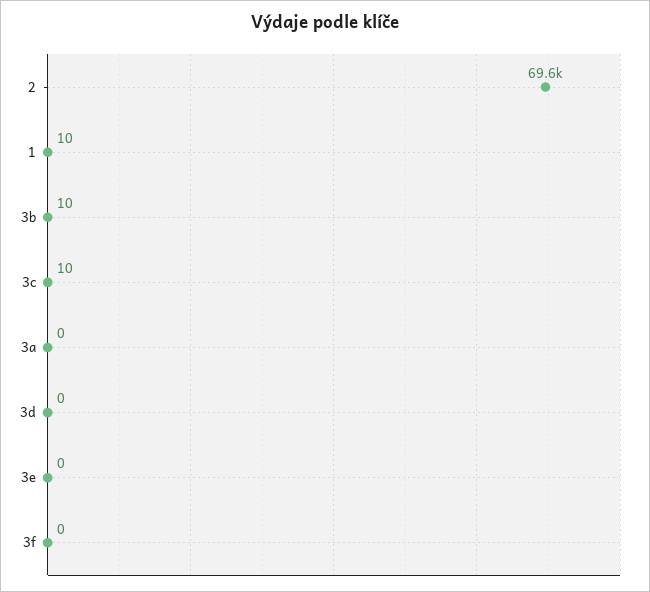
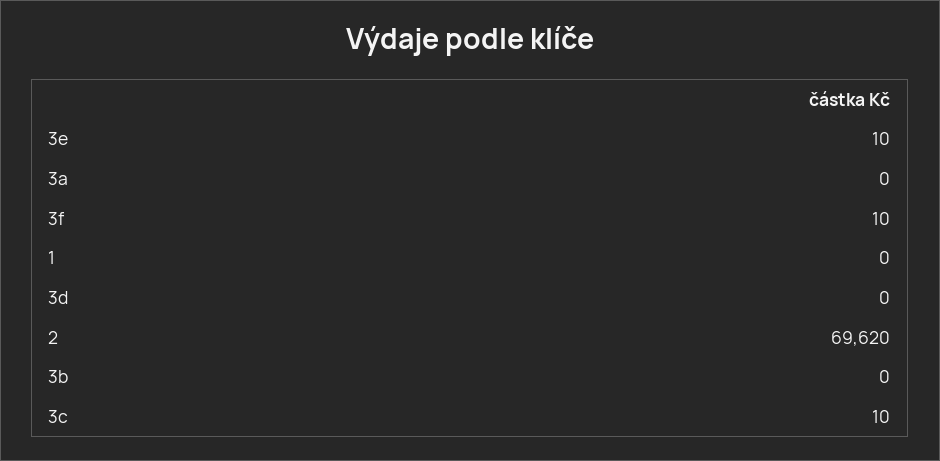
  {
    "2": 69620,
-   "1": 10,
+   "1": 0,
-   "3b": 10,
+   "3b": 0,
    "3c": 10,
    "3a": 0,
    "3d": 0,
-   "3e": 0,
+   "3e": 10,
-   "3f": 0
+   "3f": 10
  }

